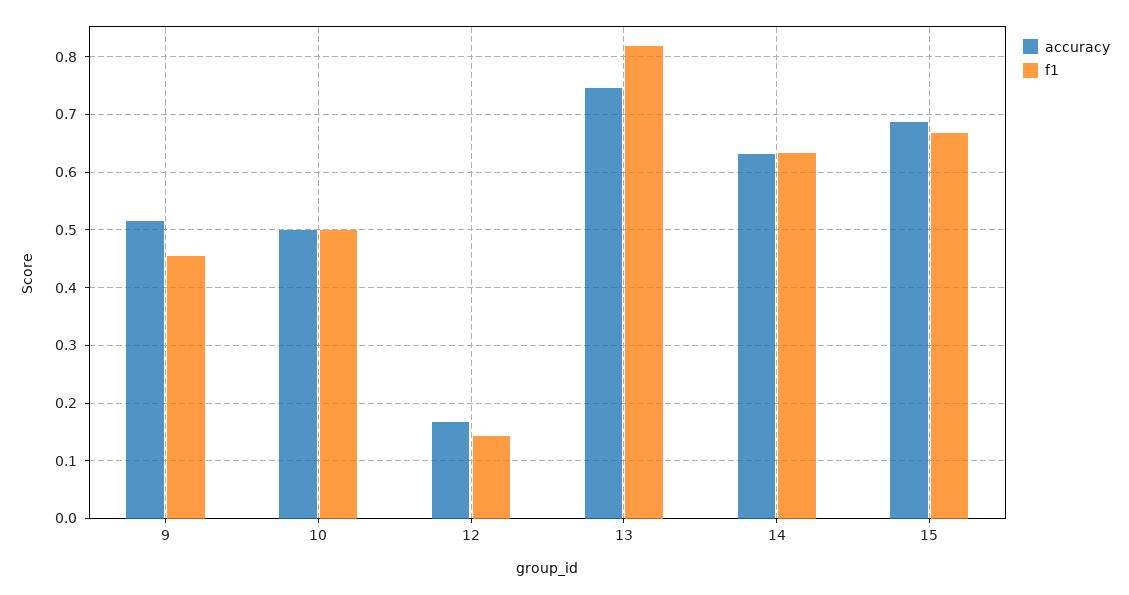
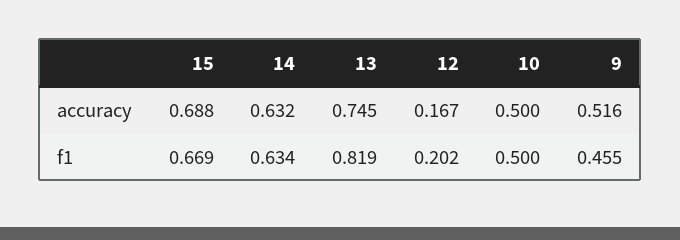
  {
    "accuracy": {
      "9": 0.516,
      "10": 0.5,
      "12": 0.167,
      "13": 0.745,
      "14": 0.632,
      "15": 0.688
    },
    "f1": {
      "9": 0.455,
      "10": 0.5,
-     "12": 0.14,
+     "12": 0.202,
      "13": 0.819,
      "14": 0.634,
      "15": 0.669
    }
  }

